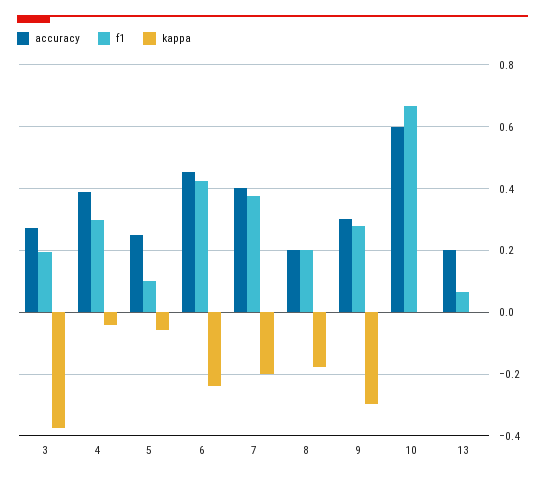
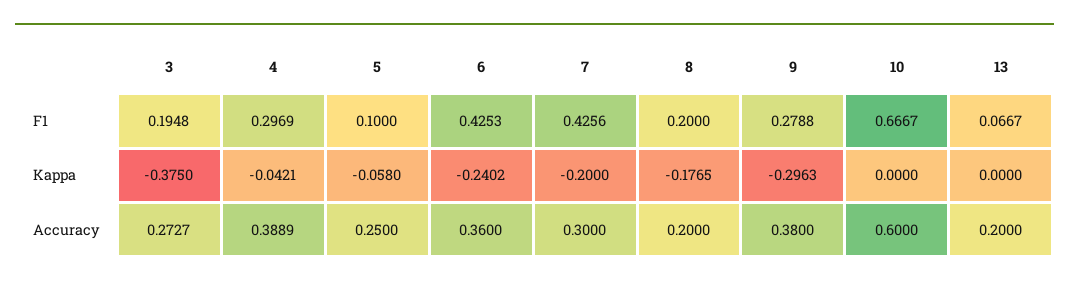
  {
    "accuracy": {
      "3": 0.2727,
      "4": 0.3889,
      "5": 0.25,
-     "6": 0.46,
+     "6": 0.36,
-     "7": 0.4,
+     "7": 0.3,
      "8": 0.2,
-     "9": 0.3,
+     "9": 0.38,
      "10": 0.6,
      "13": 0.2
    },
    "f1": {
      "3": 0.1948,
      "4": 0.2969,
      "5": 0.1,
      "6": 0.4253,
-     "7": 0.38,
+     "7": 0.4256,
      "8": 0.2,
      "9": 0.2788,
      "10": 0.6667,
      "13": 0.0667
    },
    "kappa": {
      "3": -0.375,
      "4": -0.0421,
      "5": -0.058,
      "6": -0.2402,
      "7": -0.2,
      "8": -0.1765,
      "9": -0.2963,
      "10": 0,
      "13": 0
    }
  }

